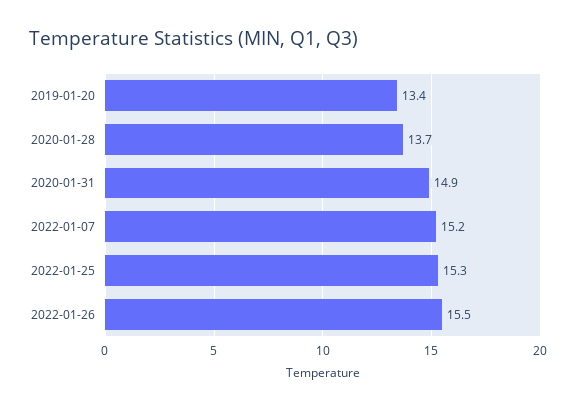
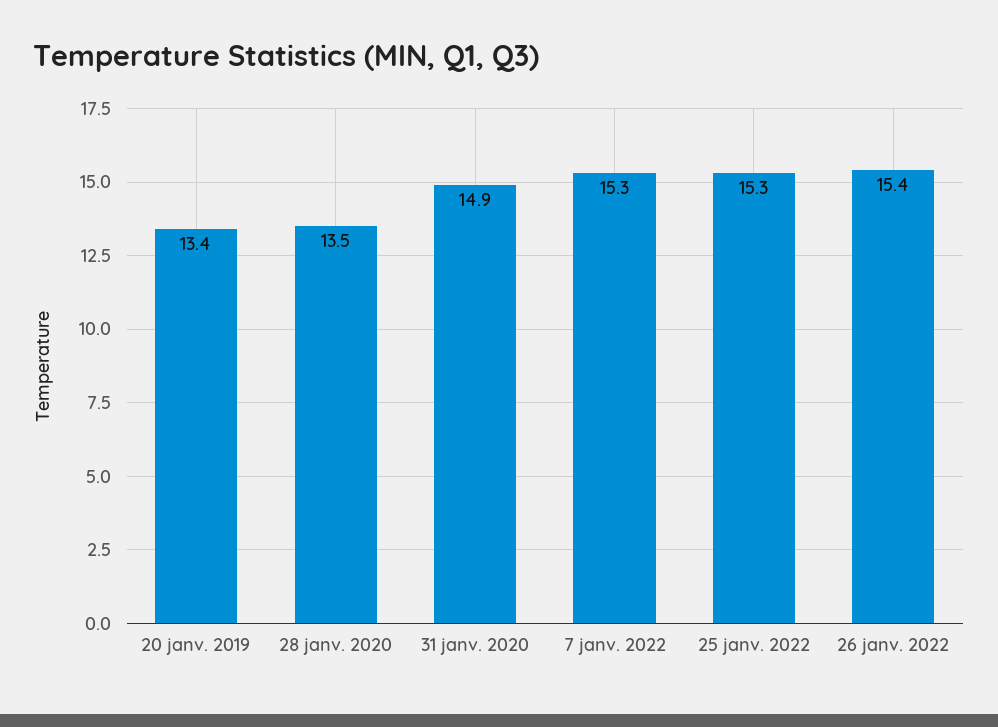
  {
    "2019-01-20": 13.4,
-   "2020-01-28": 13.7,
+   "2020-01-28": 13.5,
    "2020-01-31": 14.9,
-   "2022-01-07": 15.2,
+   "2022-01-07": 15.3,
    "2022-01-25": 15.3,
-   "2022-01-26": 15.5
+   "2022-01-26": 15.4
  }

